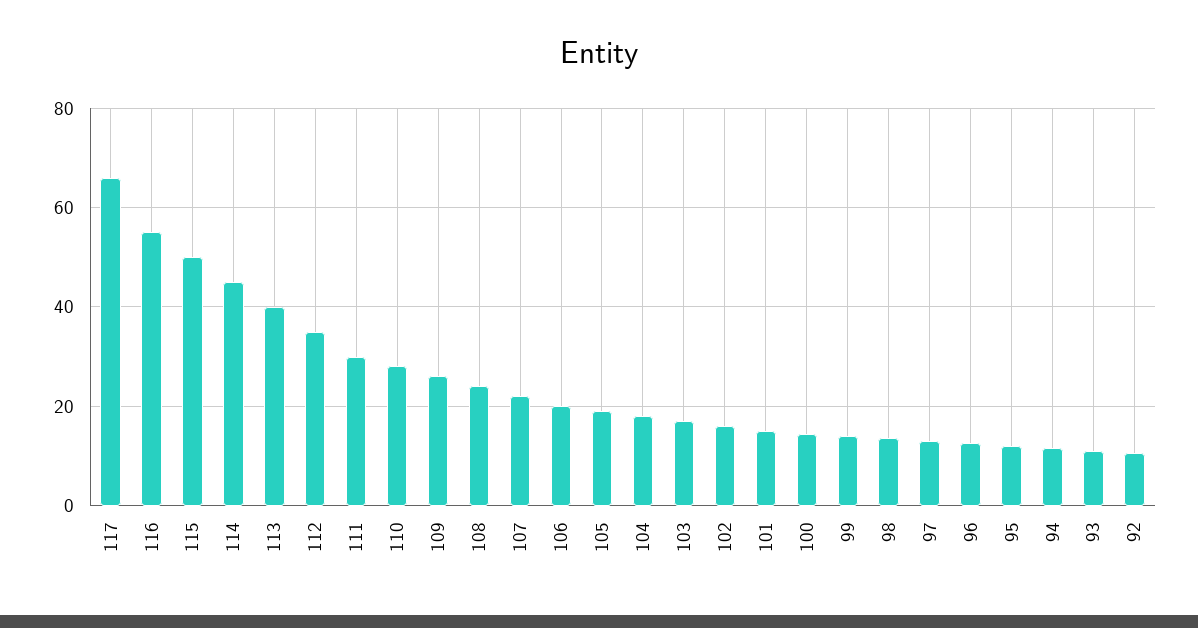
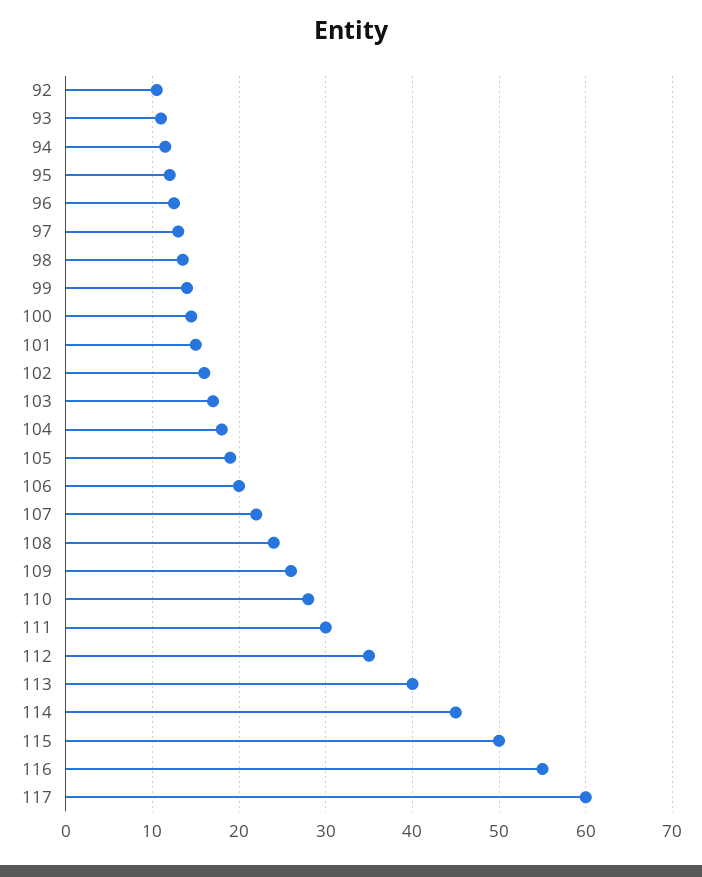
  {
-   "117": 66,
+   "117": 60,
    "116": 55,
    "115": 50,
    "114": 45,
    "113": 40,
    "112": 35,
    "111": 30,
    "110": 28,
    "109": 26,
    "108": 24,
    "107": 22,
    "106": 20,
    "105": 19,
    "104": 18,
    "103": 17,
    "102": 16,
    "101": 15,
    "100": 15,
    "99": 14,
    "98": 14,
    "97": 13,
    "96": 13,
    "95": 12,
    "94": 12,
    "93": 11,
    "92": 11
  }

